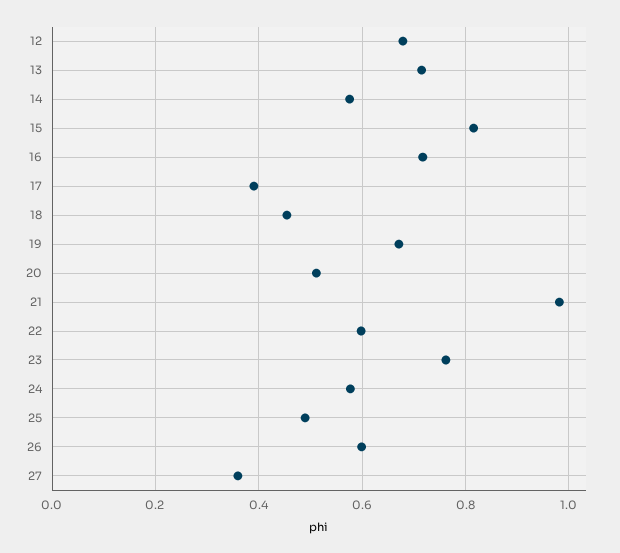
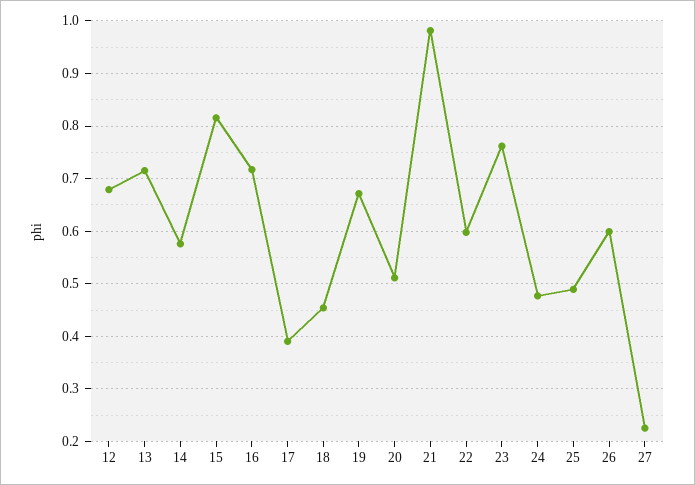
  {
    "12": 0.68,
    "13": 0.72,
    "14": 0.58,
    "15": 0.82,
    "16": 0.72,
    "17": 0.4,
    "18": 0.46,
    "19": 0.68,
    "20": 0.52,
    "21": 0.98,
    "22": 0.6,
    "23": 0.76,
-   "24": 0.58,
+   "24": 0.48,
    "25": 0.48,
    "26": 0.6,
-   "27": 0.36
+   "27": 0.22
  }

